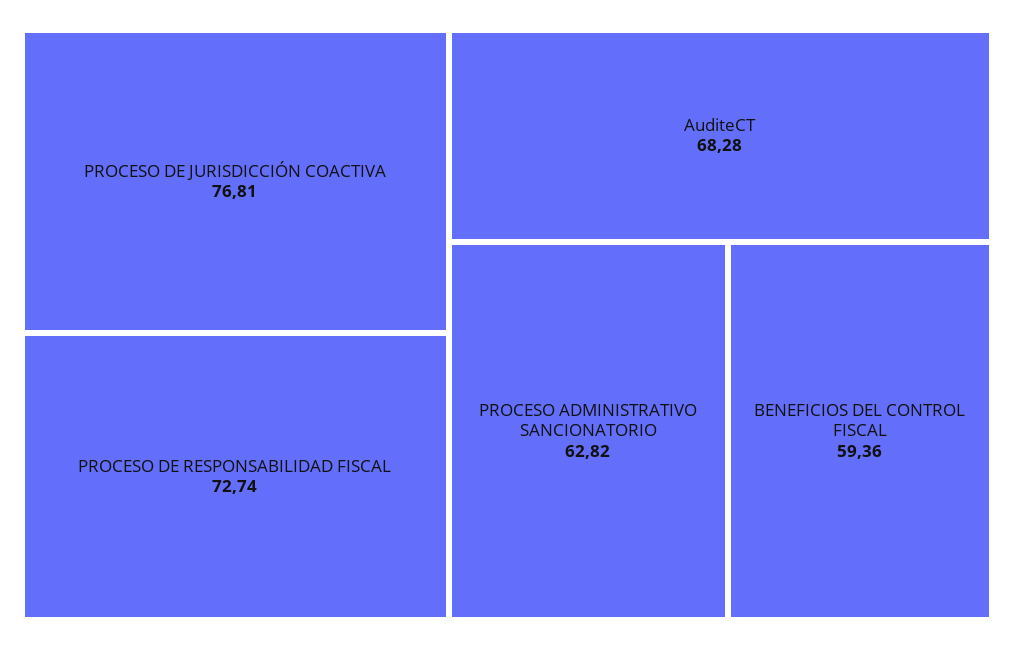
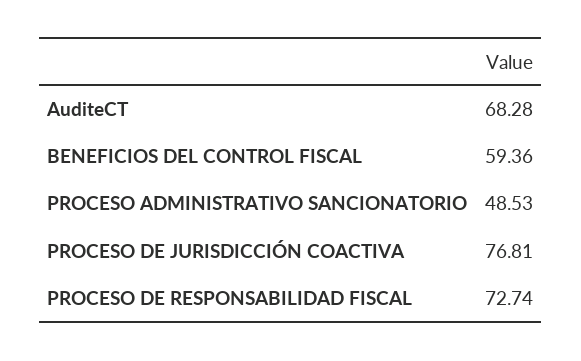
  {
    "PROCESO DE JURISDICCIÓN COACTIVA": 76.81,
    "PROCESO DE RESPONSABILIDAD FISCAL": 72.74,
    "AuditeCT": 68.28,
-   "PROCESO ADMINISTRATIVO SANCIONATORIO": 62.82,
+   "PROCESO ADMINISTRATIVO SANCIONATORIO": 48.53,
    "BENEFICIOS DEL CONTROL FISCAL": 59.36
  }

